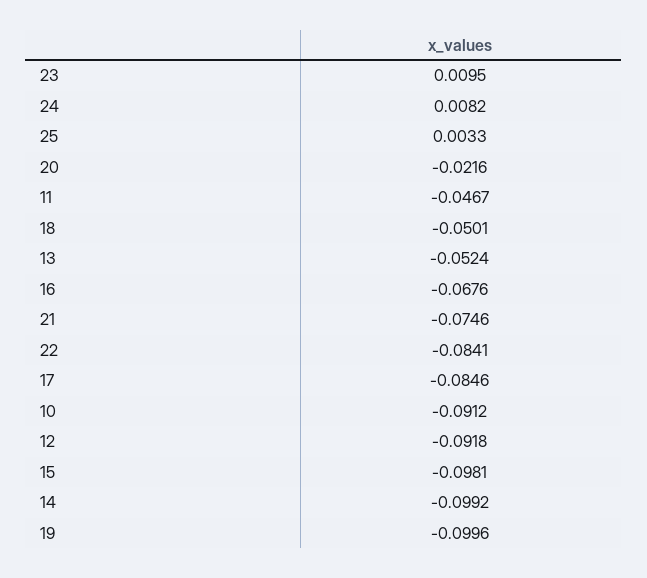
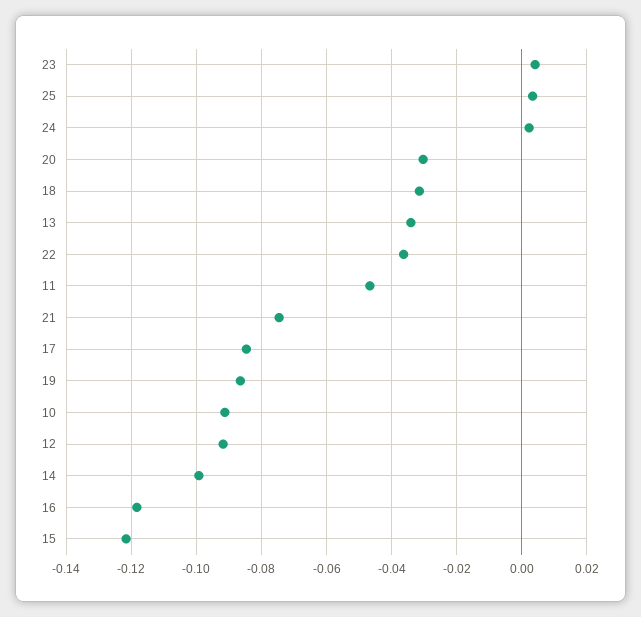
  {
-   "23": 0.0095,
+   "23": 0.004,
-   "24": 0.0082,
+   "24": 0.002,
    "25": 0.0033,
-   "20": -0.0216,
+   "20": -0.03,
    "11": -0.0467,
-   "18": -0.0501,
+   "18": -0.032,
-   "13": -0.0524,
+   "13": -0.034,
-   "16": -0.0676,
+   "16": -0.118,
    "21": -0.0746,
-   "22": -0.0841,
+   "22": -0.036,
    "17": -0.0846,
    "10": -0.0912,
    "12": -0.0918,
-   "15": -0.0981,
+   "15": -0.122,
    "14": -0.0992,
-   "19": -0.0996
+   "19": -0.086
  }

